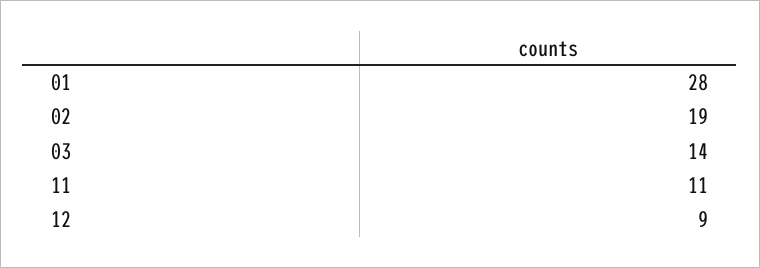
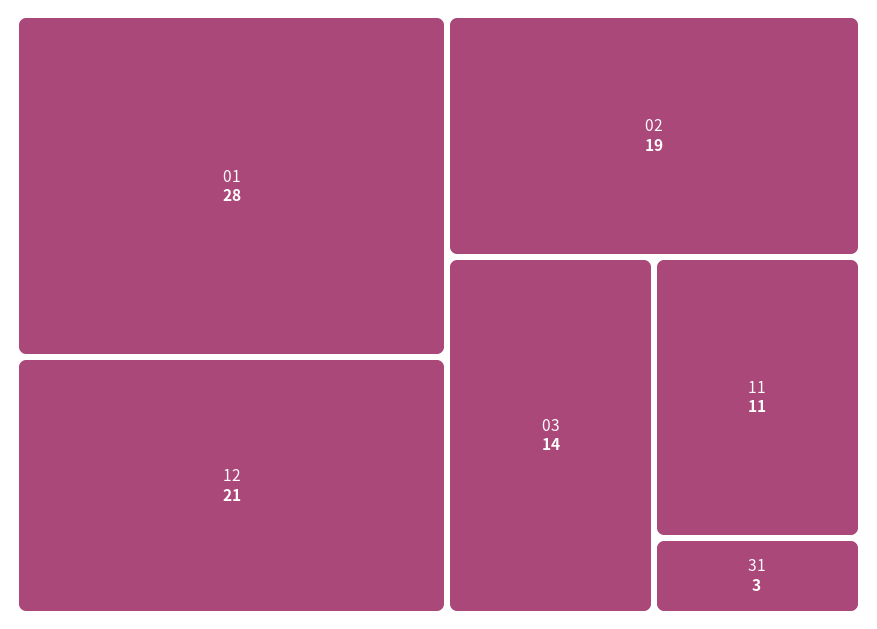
  {
    "01": 28,
    "02": 19,
    "03": 14,
    "11": 11,
-   "12": 9
+   "12": 21,
+   "31": 3
  }

